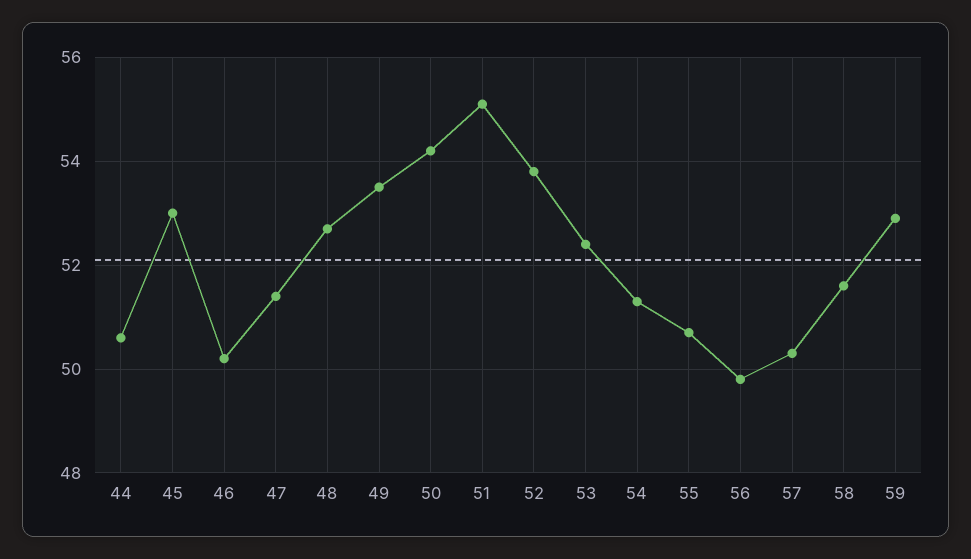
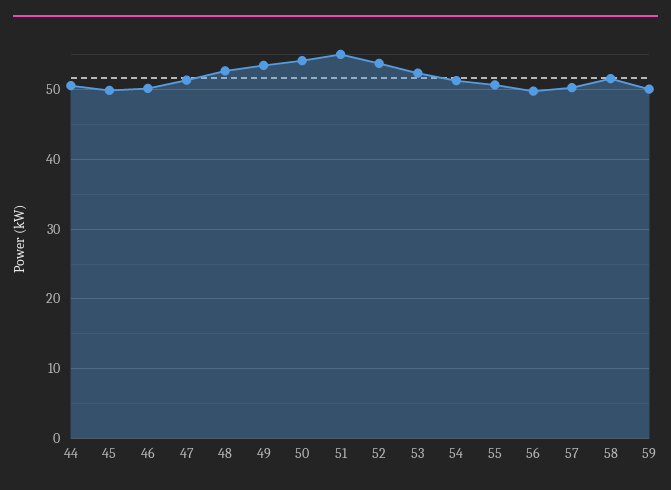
  {
    "44": 50.5,
-   "45": 53,
+   "45": 50,
    "46": 50,
    "47": 51.5,
    "48": 52.5,
    "49": 53.5,
    "50": 54,
    "51": 55,
    "52": 54,
    "53": 52.5,
    "54": 51.5,
    "55": 50.5,
    "56": 50,
    "57": 50.5,
    "58": 51.5,
-   "59": 53
+   "59": 50
  }

